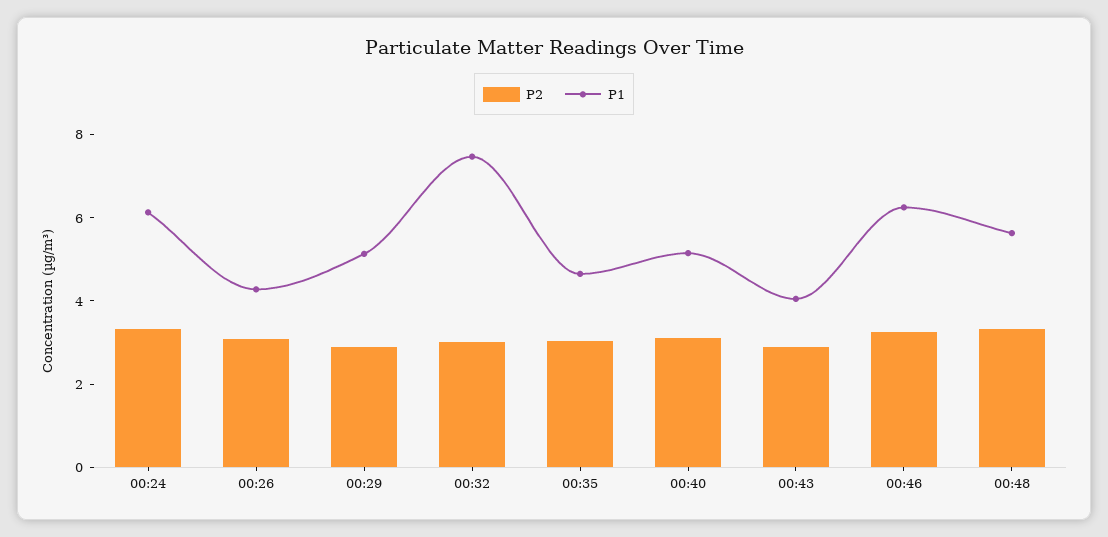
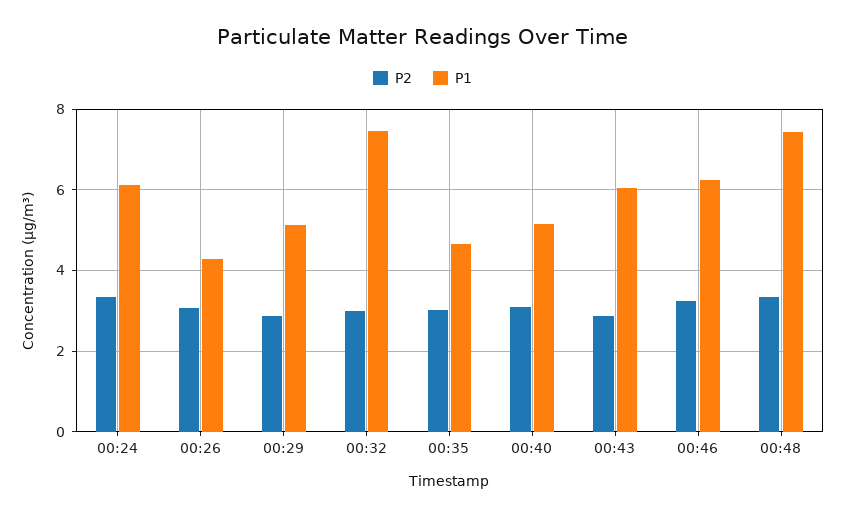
  {
    "P2": {
      "00:24": 3.4,
      "00:26": 3,
      "00:29": 2.8,
      "00:32": 3,
      "00:35": 3,
      "00:40": 3.2,
      "00:43": 2.8,
      "00:46": 3.2,
      "00:48": 3.4
    },
    "P1": {
      "00:24": 6.2,
      "00:26": 4.2,
      "00:29": 5.2,
      "00:32": 7.4,
      "00:35": 4.6,
      "00:40": 5.2,
-     "00:43": 4,
+     "00:43": 6,
      "00:46": 6.2,
-     "00:48": 5.5
+     "00:48": 7.4
    }
  }

